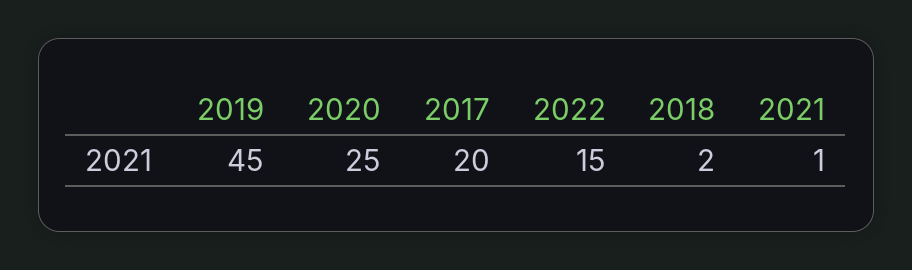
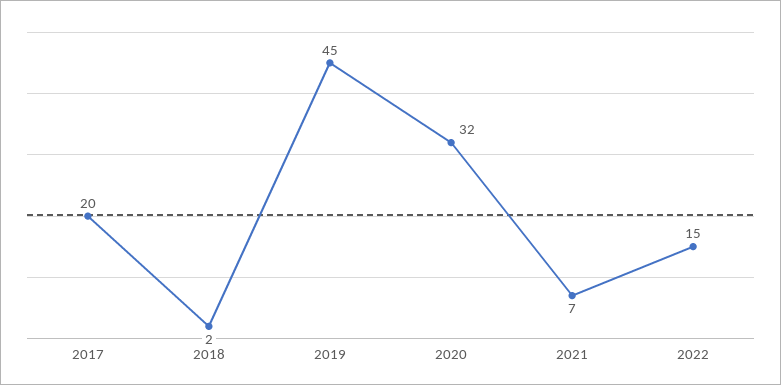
  {
    "2019": 45,
-   "2020": 25,
+   "2020": 32,
    "2017": 20,
    "2022": 15,
    "2018": 2,
-   "2021": 1
+   "2021": 7
  }

